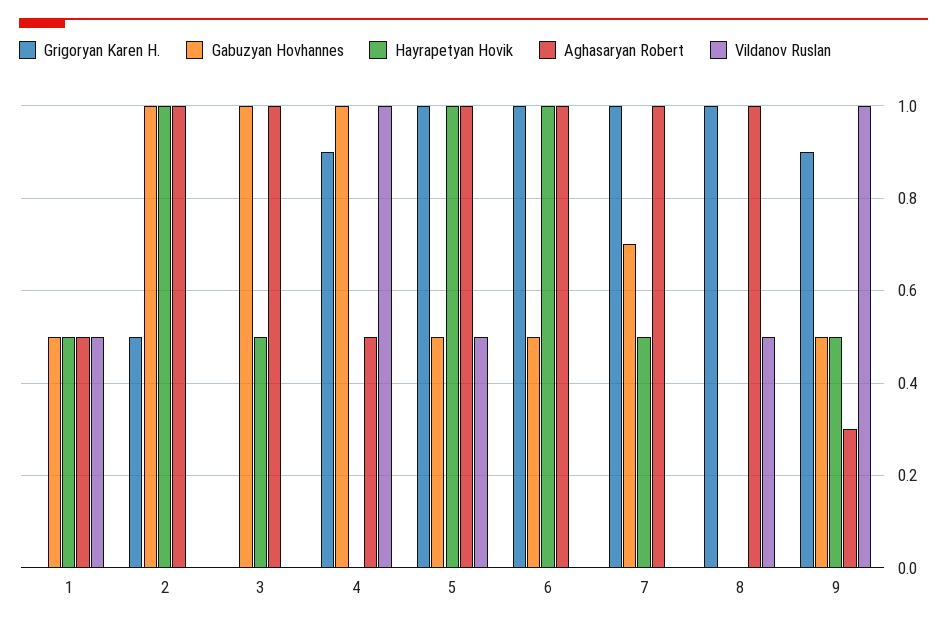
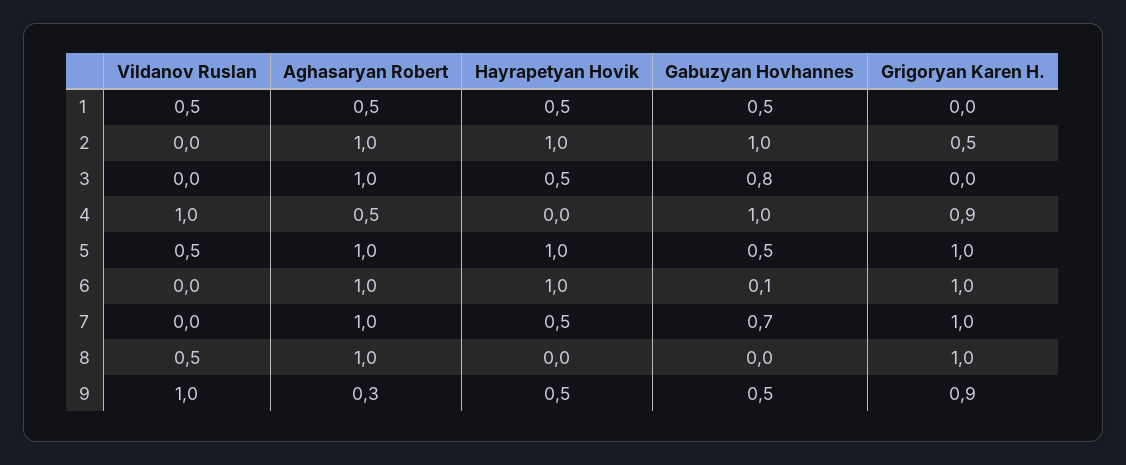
  {
    "Grigoryan Karen H.": {
      "1": 0,
      "2": 0.5,
      "3": 0,
      "4": 0.9,
      "5": 1,
      "6": 1,
      "7": 1,
      "8": 1,
      "9": 0.9
    },
    "Gabuzyan Hovhannes": {
      "1": 0.5,
      "2": 1,
-     "3": 1,
+     "3": 0.8,
      "4": 1,
      "5": 0.5,
-     "6": 0.5,
+     "6": 0.1,
      "7": 0.7,
      "8": 0,
      "9": 0.5
    },
    "Hayrapetyan Hovik": {
      "1": 0.5,
      "2": 1,
      "3": 0.5,
      "4": 0,
      "5": 1,
      "6": 1,
      "7": 0.5,
      "8": 0,
      "9": 0.5
    },
    "Aghasaryan Robert": {
      "1": 0.5,
      "2": 1,
      "3": 1,
      "4": 0.5,
      "5": 1,
      "6": 1,
      "7": 1,
      "8": 1,
      "9": 0.3
    },
    "Vildanov Ruslan": {
      "1": 0.5,
      "2": 0,
      "3": 0,
      "4": 1,
      "5": 0.5,
      "6": 0,
      "7": 0,
      "8": 0.5,
      "9": 1
    }
  }

